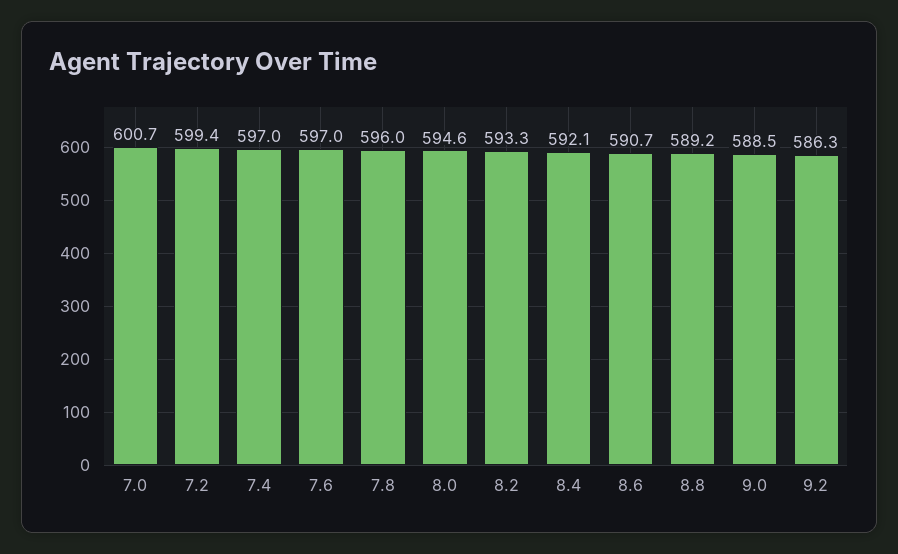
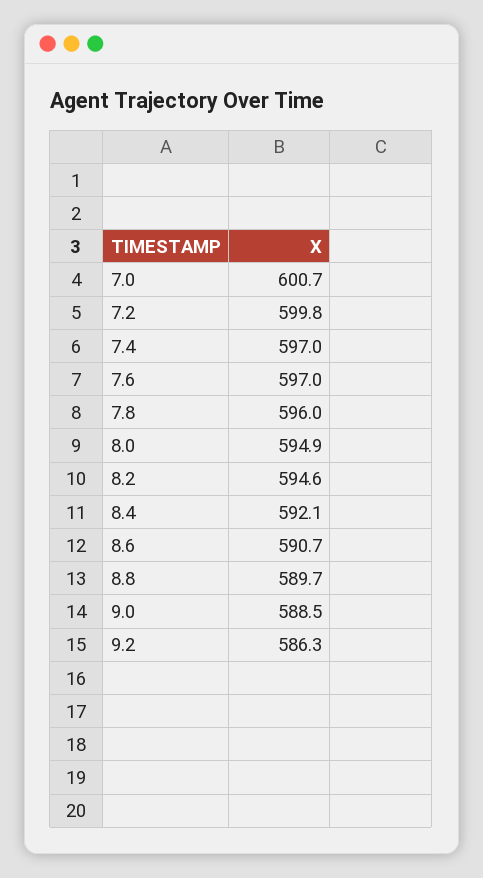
  {
    "7.0": 600.7,
-   "7.2": 599.4,
+   "7.2": 599.8,
    "7.4": 597,
    "7.6": 597,
    "7.8": 596,
-   "8.0": 594.6,
+   "8.0": 594.9,
-   "8.2": 593.3,
+   "8.2": 594.6,
    "8.4": 592.1,
    "8.6": 590.7,
-   "8.8": 589.2,
+   "8.8": 589.7,
    "9.0": 588.5,
    "9.2": 586.3
  }

